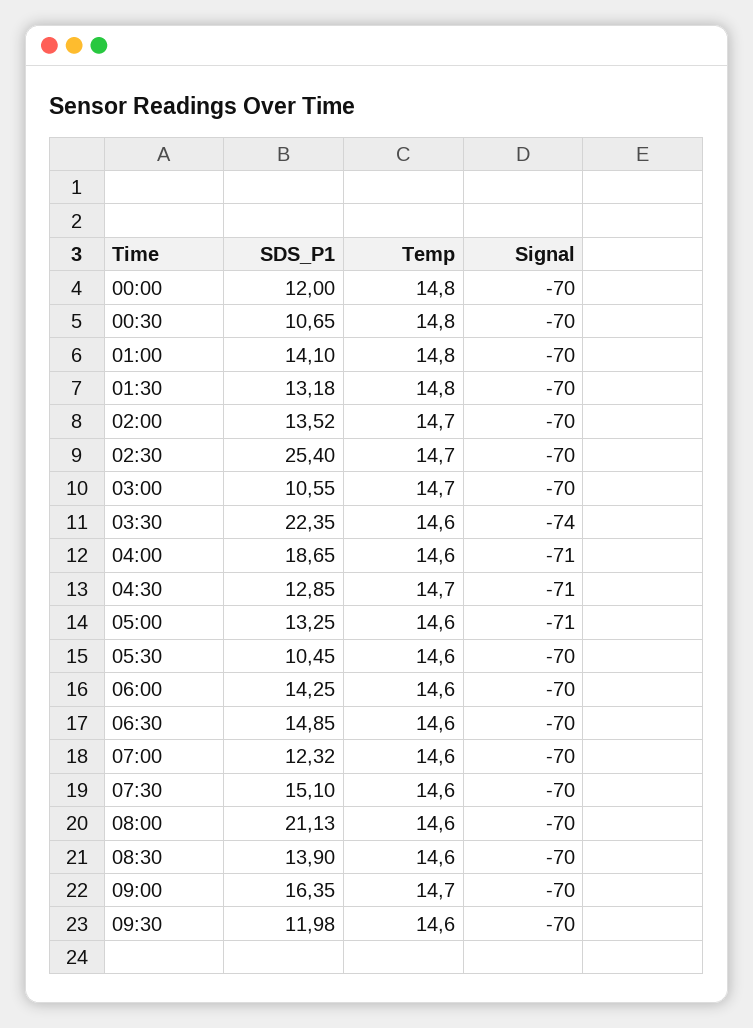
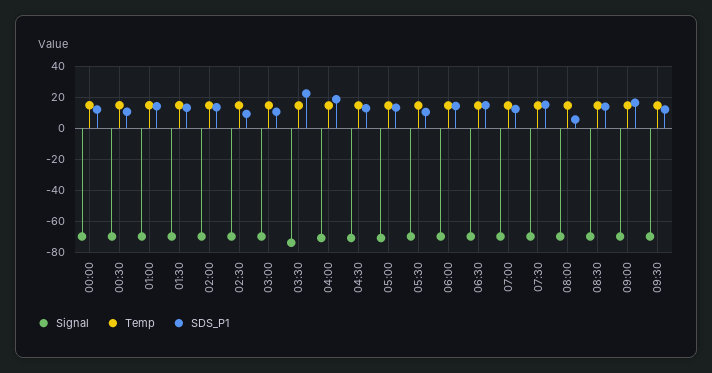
  {
    "SDS_P1": {
      "00:00": 12,
      "00:30": 10.65,
      "01:00": 14.1,
      "01:30": 13.18,
      "02:00": 13.52,
-     "02:30": 25.4,
+     "02:30": 10,
      "03:00": 10.55,
      "03:30": 22.35,
      "04:00": 18.65,
      "04:30": 12.85,
      "05:00": 13.25,
      "05:30": 10.45,
      "06:00": 14.25,
      "06:30": 14.85,
      "07:00": 12.32,
      "07:30": 15.1,
-     "08:00": 21.13,
+     "08:00": 5,
      "08:30": 13.9,
      "09:00": 16.35,
      "09:30": 11.98
    },
    "Temp": {
      "00:00": 14.8,
      "00:30": 14.8,
      "01:00": 14.8,
      "01:30": 14.8,
      "02:00": 14.7,
      "02:30": 14.7,
      "03:00": 14.7,
      "03:30": 14.6,
      "04:00": 14.6,
      "04:30": 14.7,
      "05:00": 14.6,
      "05:30": 14.6,
      "06:00": 14.6,
      "06:30": 14.6,
      "07:00": 14.6,
      "07:30": 14.6,
      "08:00": 14.6,
      "08:30": 14.6,
      "09:00": 14.7,
      "09:30": 14.6
    },
    "Signal": {
      "00:00": -70,
      "00:30": -70,
      "01:00": -70,
      "01:30": -70,
      "02:00": -70,
      "02:30": -70,
      "03:00": -70,
      "03:30": -74,
      "04:00": -71,
      "04:30": -71,
      "05:00": -71,
      "05:30": -70,
      "06:00": -70,
      "06:30": -70,
      "07:00": -70,
      "07:30": -70,
      "08:00": -70,
      "08:30": -70,
      "09:00": -70,
      "09:30": -70
    }
  }

